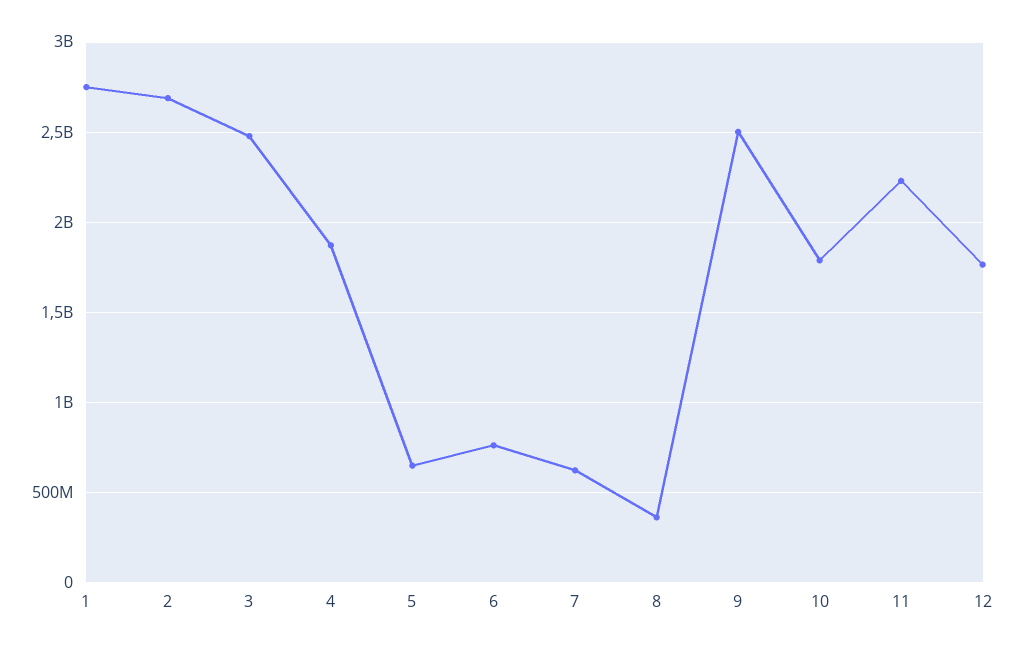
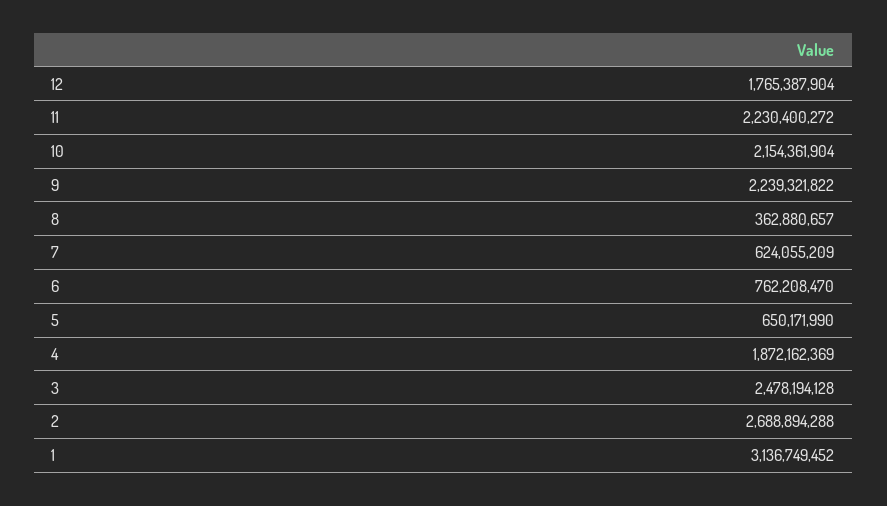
  {
-   "1": 2750000000,
+   "1": 3136749452,
    "2": 2688894288,
    "3": 2478194128,
    "4": 1872162369,
    "5": 650171990,
    "6": 762208470,
    "7": 624055209,
    "8": 362880657,
-   "9": 2500000000,
+   "9": 2239321822,
-   "10": 1800000000,
+   "10": 2154361904,
    "11": 2230400272,
    "12": 1765387904
  }

